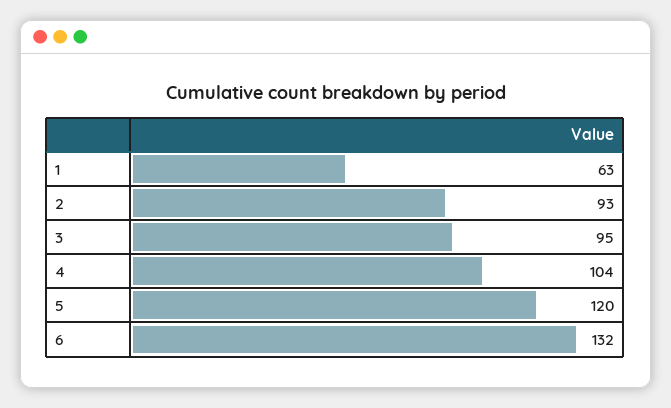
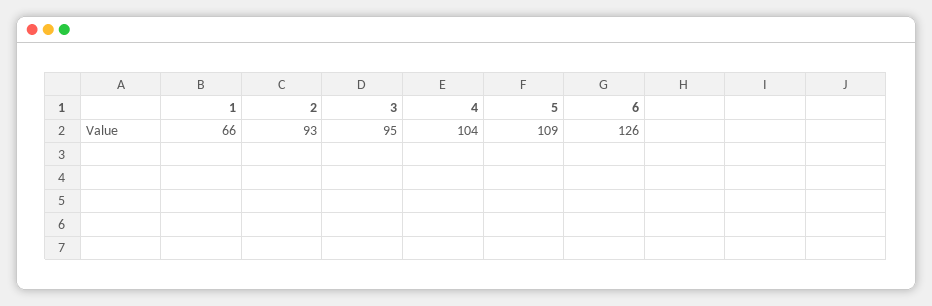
  {
-   "1": 63,
+   "1": 66,
    "2": 93,
    "3": 95,
    "4": 104,
-   "5": 120,
+   "5": 109,
-   "6": 132
+   "6": 126
  }

